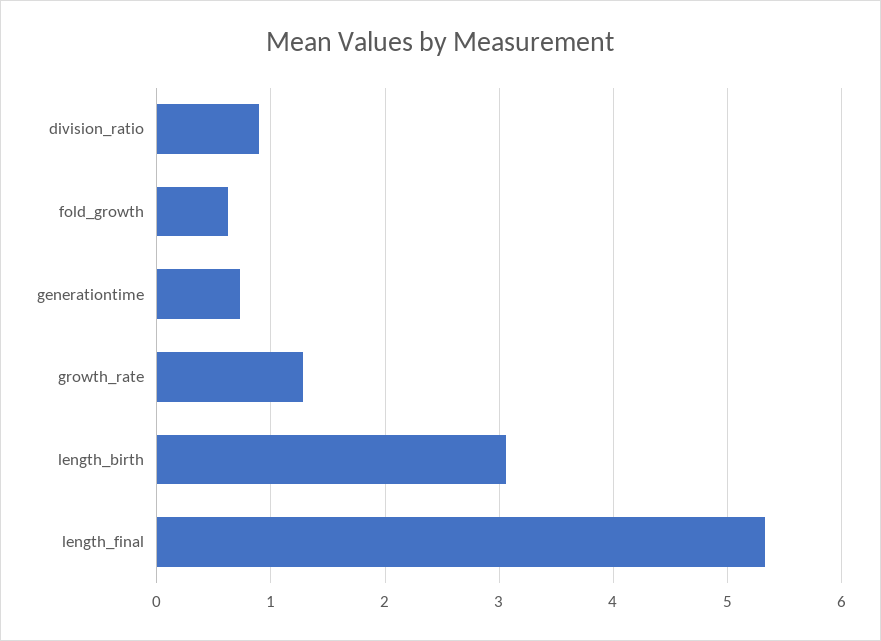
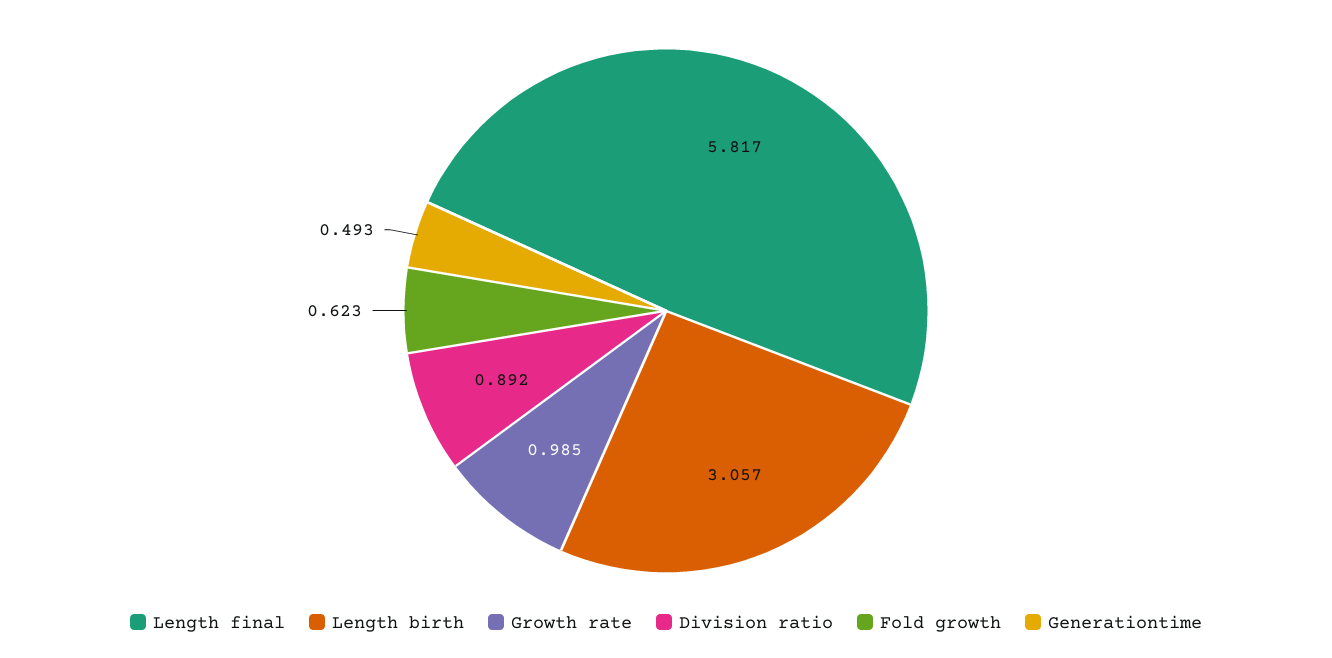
  {
    "division_ratio": 0.892,
    "fold_growth": 0.623,
-   "generationtime": 0.7,
+   "generationtime": 0.493,
-   "growth_rate": 1.3,
+   "growth_rate": 0.985,
    "length_birth": 3.057,
-   "length_final": 5.3
+   "length_final": 5.817
  }

